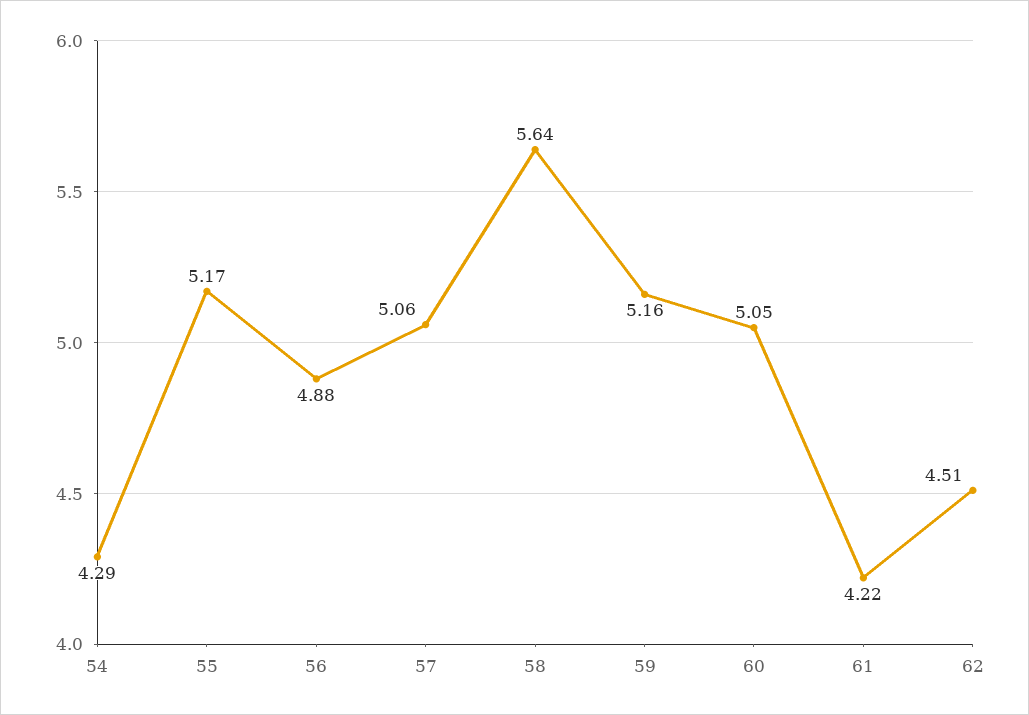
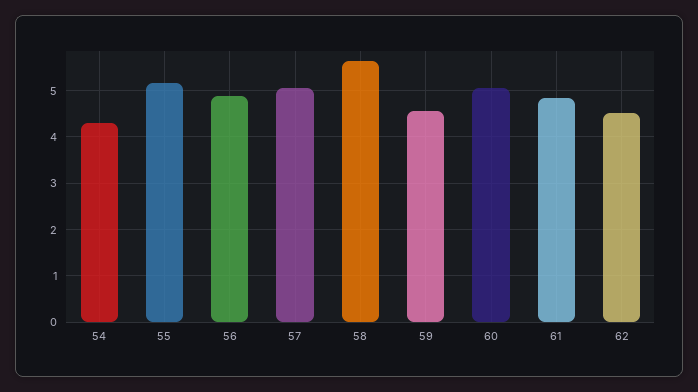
  {
    "54": 4.29,
    "55": 5.17,
    "56": 4.88,
    "57": 5.06,
    "58": 5.64,
-   "59": 5.16,
+   "59": 4.6,
    "60": 5.05,
-   "61": 4.22,
+   "61": 4.8,
    "62": 4.51
  }

